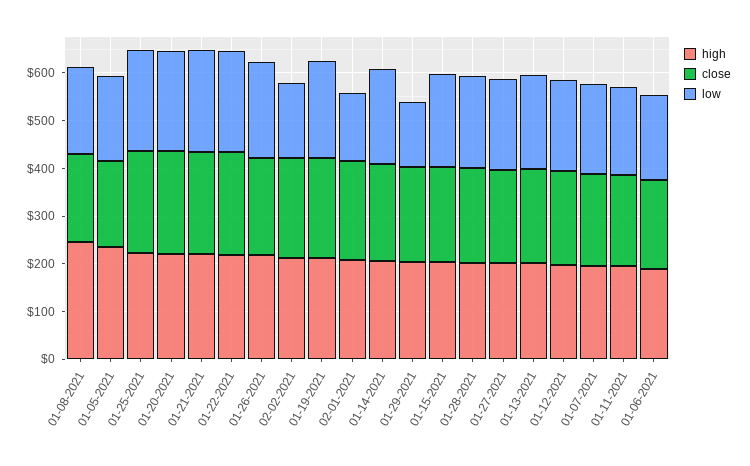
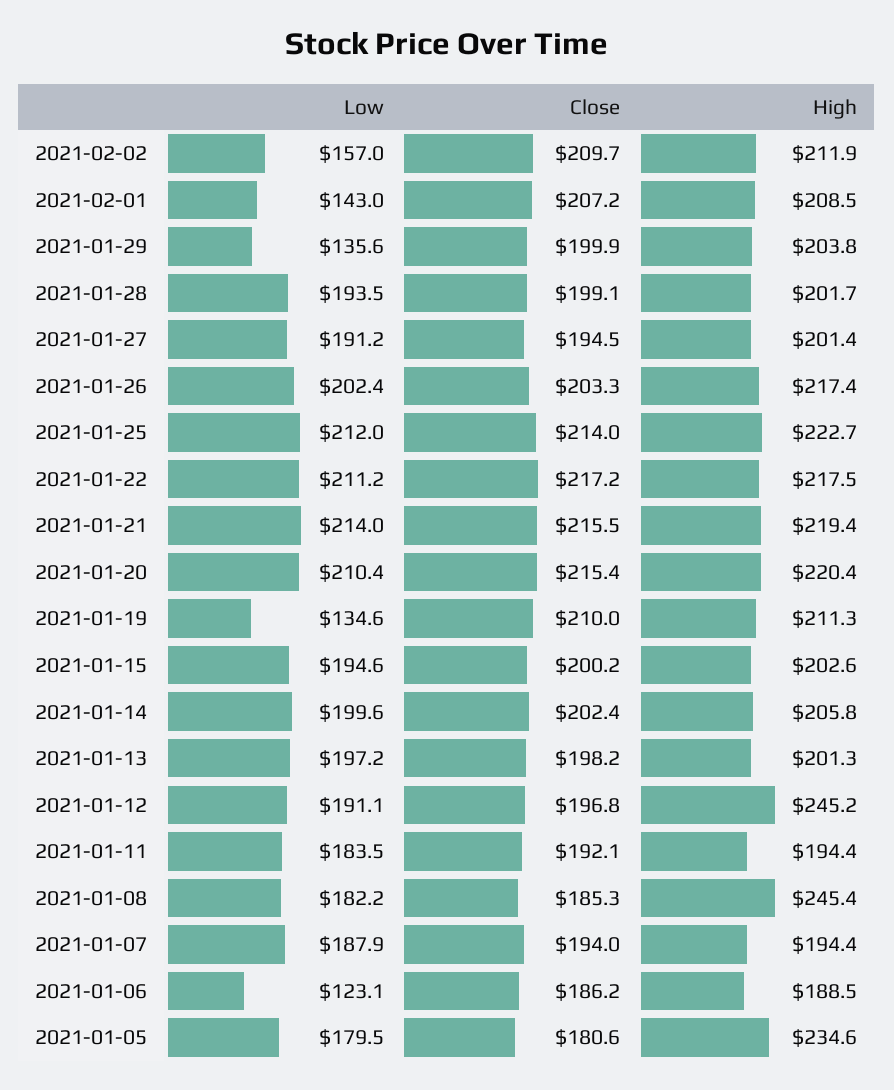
  {
    "high": {
      "01-08-2021": 245.4,
      "01-05-2021": 234.6,
      "01-25-2021": 222.7,
      "01-20-2021": 220.4,
      "01-21-2021": 219.4,
      "01-22-2021": 217.5,
      "01-26-2021": 217.4,
      "02-02-2021": 211.9,
      "01-19-2021": 211.3,
      "02-01-2021": 208.5,
      "01-14-2021": 205.8,
      "01-29-2021": 203.8,
      "01-15-2021": 202.6,
      "01-28-2021": 201.7,
      "01-27-2021": 201.4,
      "01-13-2021": 201.3,
-     "01-12-2021": 200,
+     "01-12-2021": 245.2,
      "01-07-2021": 194.4,
      "01-11-2021": 194.4,
      "01-06-2021": 188.5
    },
    "close": {
      "01-08-2021": 185.3,
      "01-05-2021": 180.6,
      "01-25-2021": 214,
      "01-20-2021": 215.4,
      "01-21-2021": 215.5,
      "01-22-2021": 217.2,
      "01-26-2021": 203.3,
      "02-02-2021": 209.7,
      "01-19-2021": 210,
      "02-01-2021": 207.2,
      "01-14-2021": 202.4,
      "01-29-2021": 199.9,
      "01-15-2021": 200.2,
      "01-28-2021": 199.1,
      "01-27-2021": 194.5,
      "01-13-2021": 198.2,
      "01-12-2021": 196.8,
      "01-07-2021": 194,
      "01-11-2021": 192.1,
      "01-06-2021": 186.2
    },
    "low": {
      "01-08-2021": 182.2,
      "01-05-2021": 179.5,
      "01-25-2021": 212,
      "01-20-2021": 210.4,
      "01-21-2021": 214,
      "01-22-2021": 211.2,
      "01-26-2021": 202.4,
      "02-02-2021": 157,
-     "01-19-2021": 200,
+     "01-19-2021": 134.6,
      "02-01-2021": 143,
      "01-14-2021": 199.6,
      "01-29-2021": 135.6,
      "01-15-2021": 194.6,
      "01-28-2021": 193.5,
      "01-27-2021": 191.2,
      "01-13-2021": 197.2,
      "01-12-2021": 191.1,
      "01-07-2021": 187.9,
      "01-11-2021": 183.5,
-     "01-06-2021": 180
+     "01-06-2021": 123.1
    }
  }

